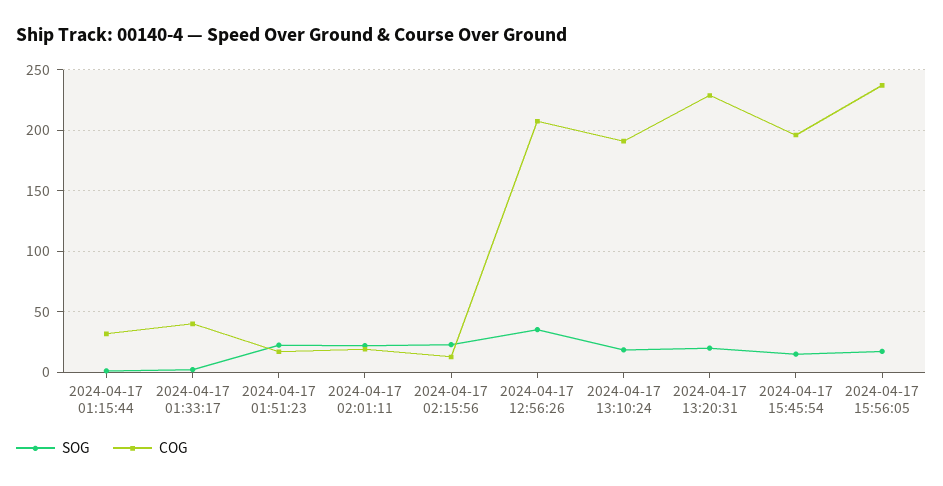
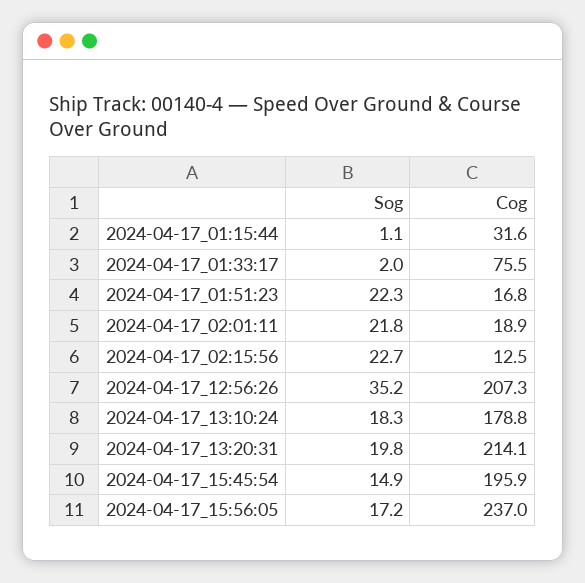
  {
    "SOG": {
      "2024-04-17 01:15:44": 1.1,
      "2024-04-17 01:33:17": 2,
      "2024-04-17 01:51:23": 22.3,
      "2024-04-17 02:01:11": 21.8,
      "2024-04-17 02:15:56": 22.7,
      "2024-04-17 12:56:26": 35.2,
      "2024-04-17 13:10:24": 18.3,
      "2024-04-17 13:20:31": 19.8,
      "2024-04-17 15:45:54": 14.9,
      "2024-04-17 15:56:05": 17.2
    },
    "COG": {
      "2024-04-17 01:15:44": 31.6,
-     "2024-04-17 01:33:17": 40,
+     "2024-04-17 01:33:17": 75.5,
      "2024-04-17 01:51:23": 16.8,
      "2024-04-17 02:01:11": 18.9,
      "2024-04-17 02:15:56": 12.5,
      "2024-04-17 12:56:26": 207.3,
-     "2024-04-17 13:10:24": 190,
+     "2024-04-17 13:10:24": 178.8,
-     "2024-04-17 13:20:31": 230,
+     "2024-04-17 13:20:31": 214.1,
      "2024-04-17 15:45:54": 195.9,
      "2024-04-17 15:56:05": 237
    }
  }

